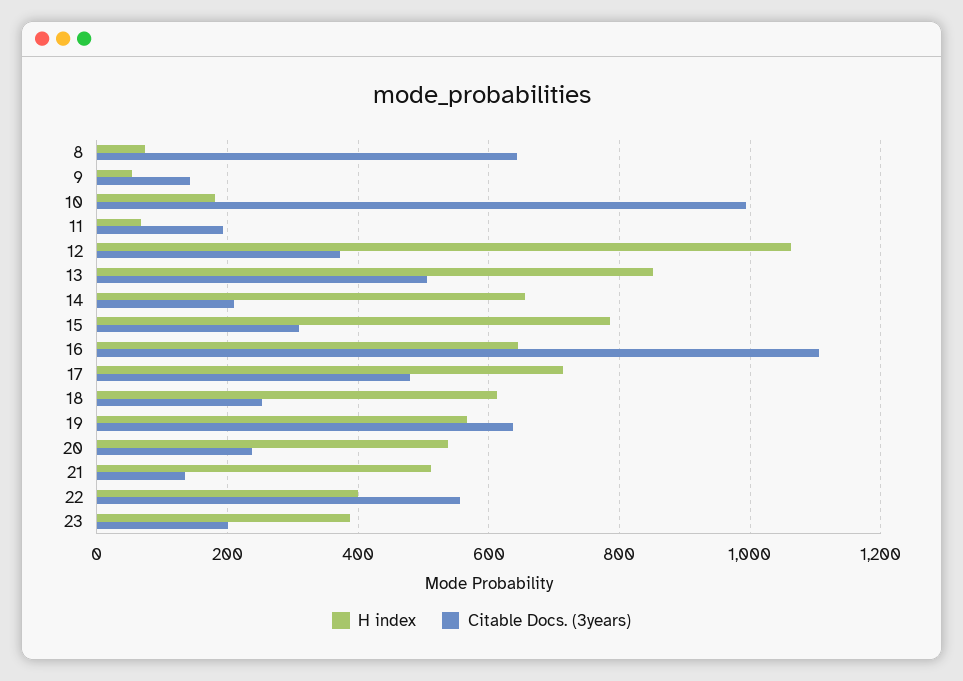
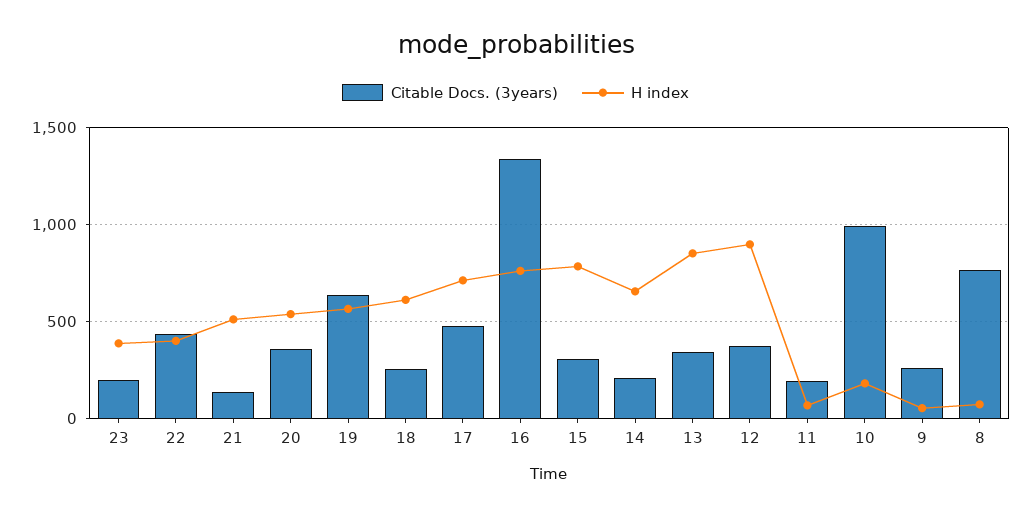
  {
    "H index": {
      "8": 80,
      "9": 60,
      "10": 180,
      "11": 60,
-     "12": 1060,
+     "12": 900,
      "13": 860,
      "14": 660,
      "15": 780,
-     "16": 640,
+     "16": 750,
      "17": 720,
      "18": 620,
      "19": 560,
      "20": 540,
      "21": 520,
      "22": 400,
      "23": 380
    },
    "Citable Docs. (3years)": {
-     "8": 640,
+     "8": 750,
-     "9": 140,
+     "9": 250,
      "10": 1000,
      "11": 200,
      "12": 380,
-     "13": 500,
+     "13": 350,
      "14": 220,
      "15": 300,
-     "16": 1100,
+     "16": 1350,
      "17": 480,
      "18": 260,
      "19": 640,
-     "20": 240,
+     "20": 350,
      "21": 140,
-     "22": 560,
+     "22": 450,
      "23": 200
    }
  }

